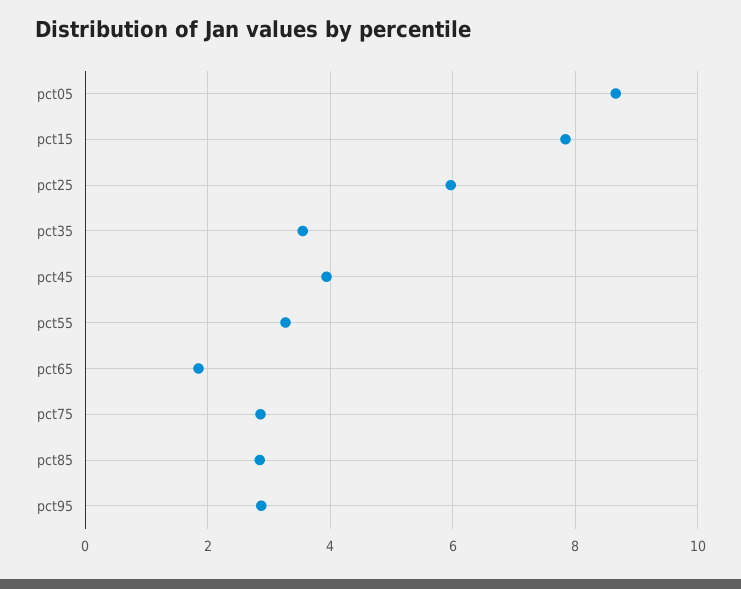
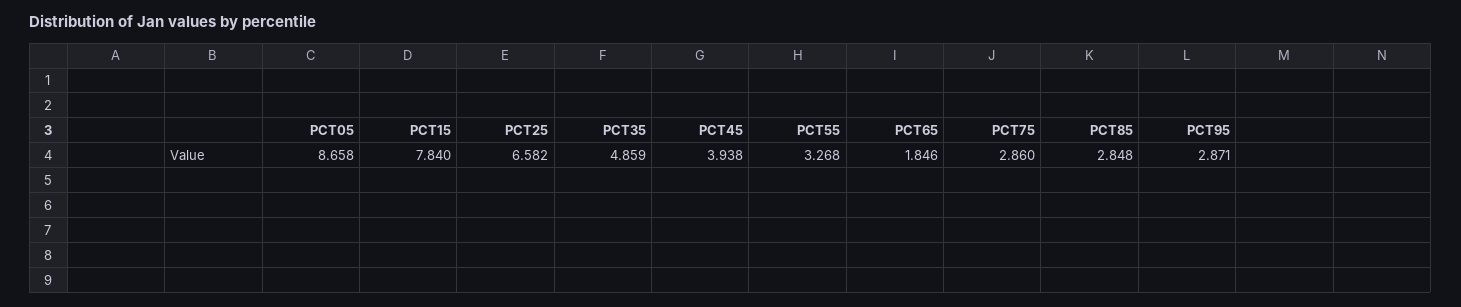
  {
    "pct05": 8.658,
    "pct15": 7.84,
-   "pct25": 6,
+   "pct25": 6.582,
-   "pct35": 3.6,
+   "pct35": 4.859,
    "pct45": 3.938,
    "pct55": 3.268,
    "pct65": 1.846,
    "pct75": 2.86,
    "pct85": 2.848,
    "pct95": 2.871
  }

